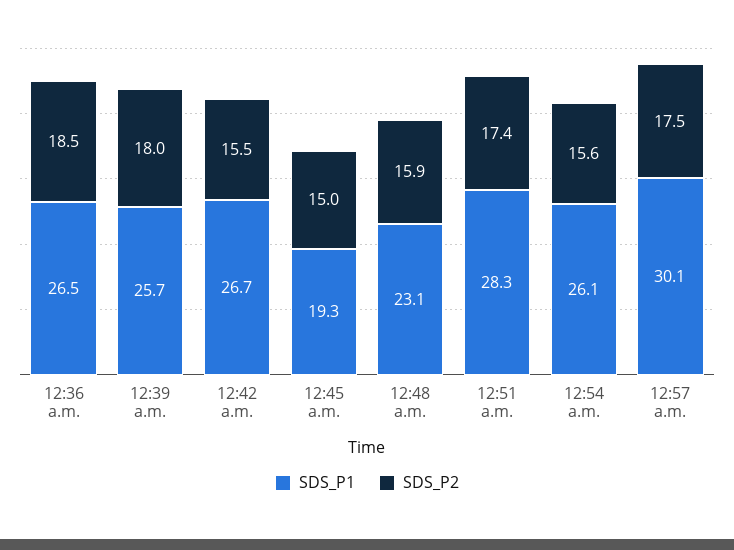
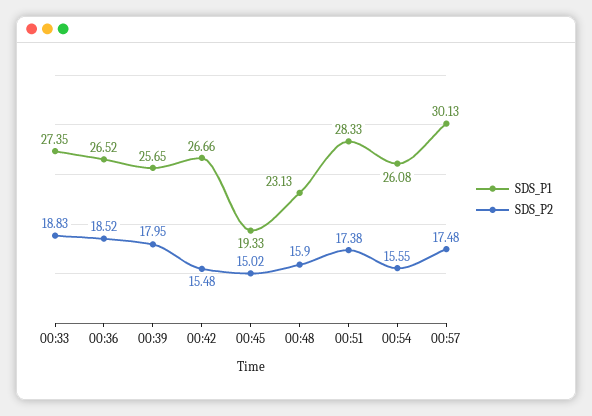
  {
    "SDS_P1": {
      "12:36 a.m.": 26.52,
      "12:39 a.m.": 25.65,
      "12:42 a.m.": 26.66,
      "12:45 a.m.": 19.33,
      "12:48 a.m.": 23.13,
      "12:51 a.m.": 28.33,
      "12:54 a.m.": 26.08,
-     "12:57 a.m.": 30.13
+     "12:57 a.m.": 30.13,
+     "00:33": 27.35
    },
    "SDS_P2": {
      "12:36 a.m.": 18.52,
      "12:39 a.m.": 17.95,
      "12:42 a.m.": 15.48,
      "12:45 a.m.": 15.02,
      "12:48 a.m.": 15.9,
      "12:51 a.m.": 17.38,
      "12:54 a.m.": 15.55,
-     "12:57 a.m.": 17.48
+     "12:57 a.m.": 17.48,
+     "00:33": 18.83
    }
  }

